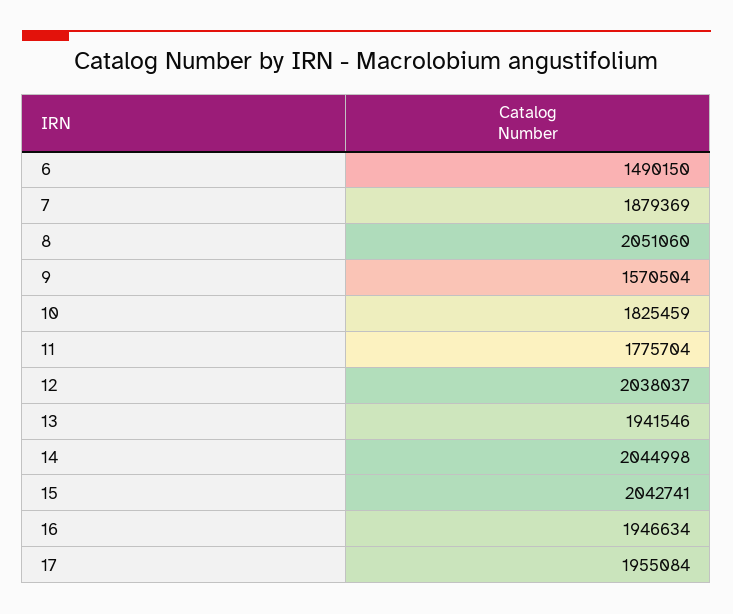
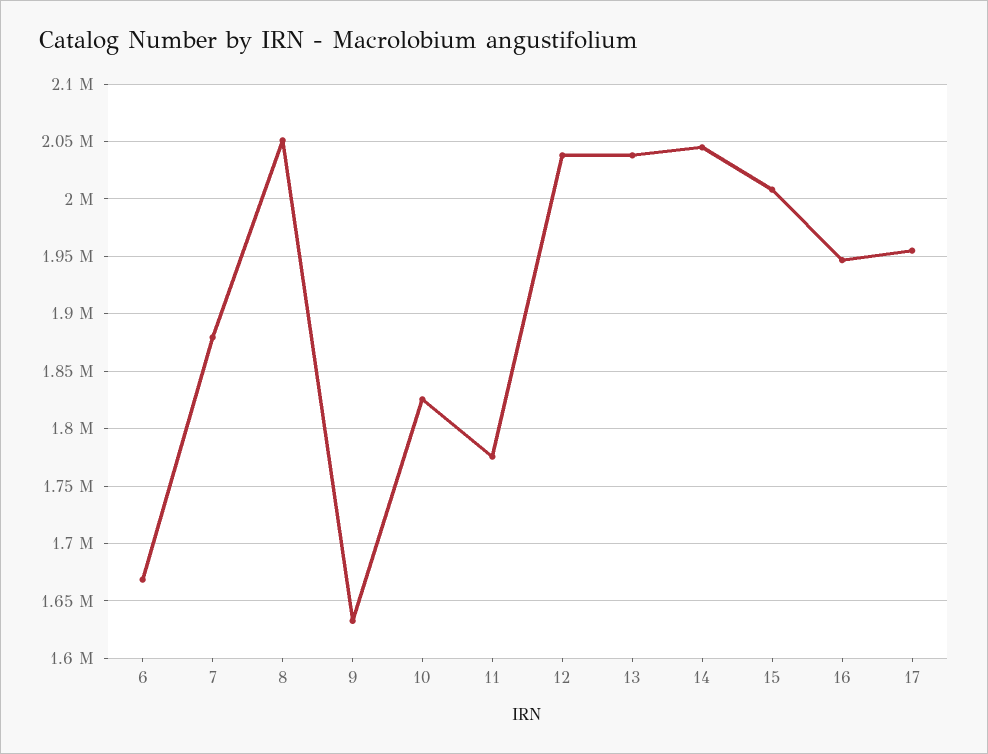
  {
-   "6": 1490150,
+   "6": 1670000,
    "7": 1879369,
    "8": 2051060,
-   "9": 1570504,
+   "9": 1630000,
    "10": 1825459,
    "11": 1775704,
    "12": 2038037,
-   "13": 1941546,
+   "13": 2040000,
    "14": 2044998,
-   "15": 2042741,
+   "15": 2010000,
    "16": 1946634,
    "17": 1955084
  }

